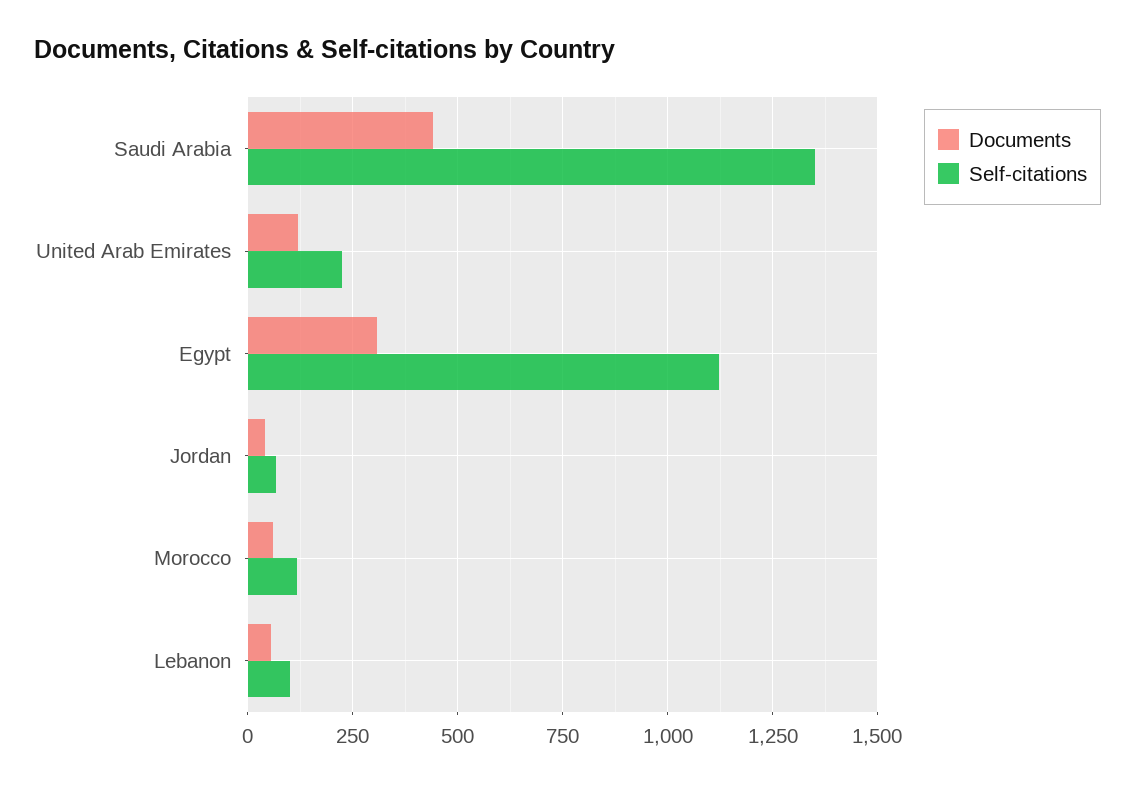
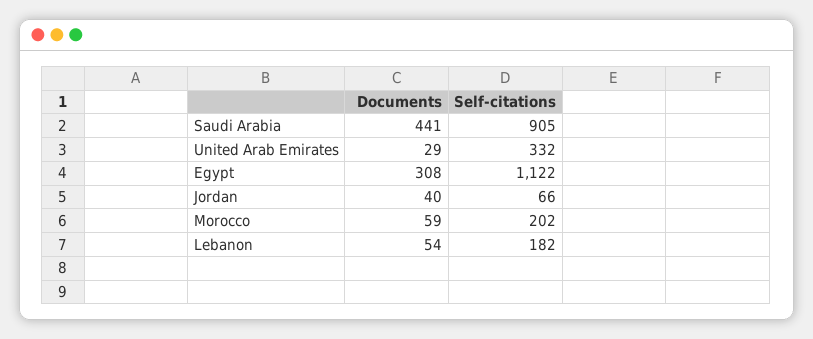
  {
    "Documents": {
      "Saudi Arabia": 441,
-     "United Arab Emirates": 125,
+     "United Arab Emirates": 29,
      "Egypt": 308,
      "Jordan": 40,
      "Morocco": 59,
      "Lebanon": 54
    },
    "Self-citations": {
-     "Saudi Arabia": 1350,
+     "Saudi Arabia": 905,
-     "United Arab Emirates": 225,
+     "United Arab Emirates": 332,
      "Egypt": 1122,
      "Jordan": 66,
-     "Morocco": 125,
+     "Morocco": 202,
-     "Lebanon": 100
+     "Lebanon": 182
    }
  }

